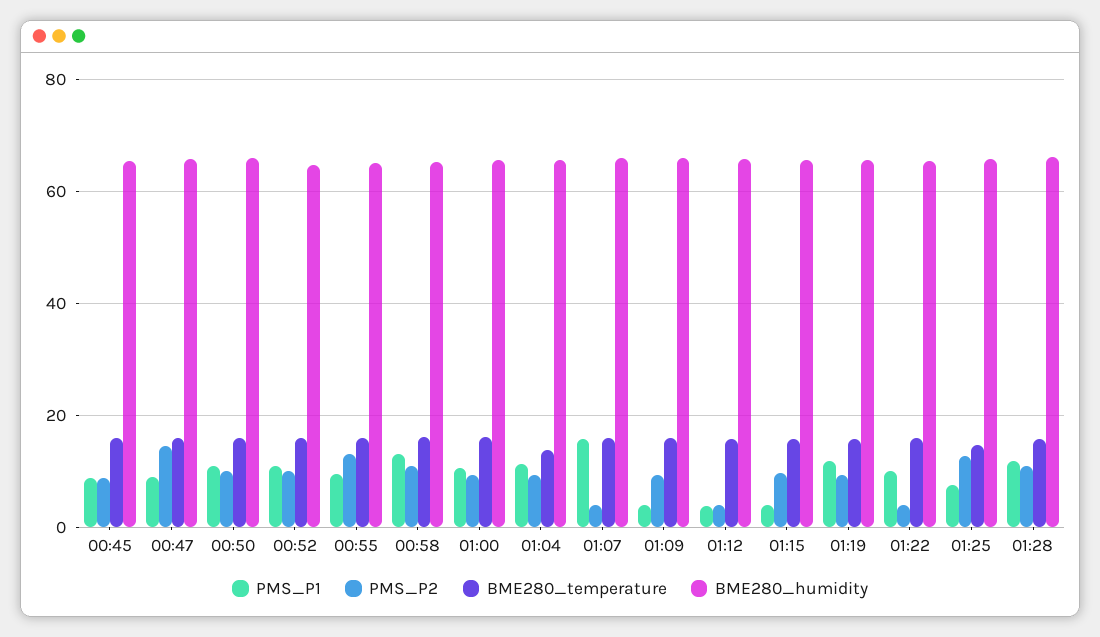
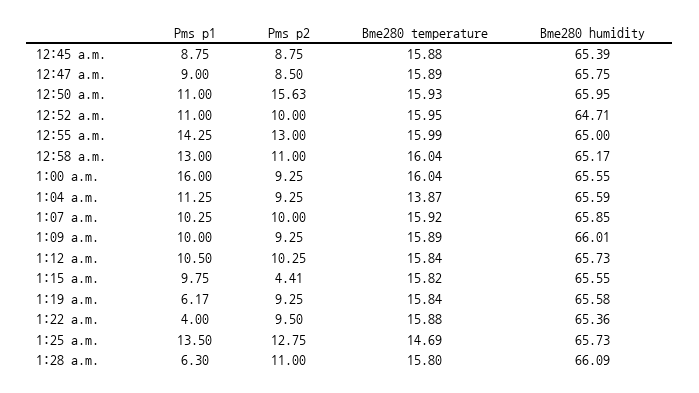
  {
    "PMS_P1": {
      "00:45": 8.75,
      "00:47": 9,
      "00:50": 11,
      "00:52": 11,
-     "00:55": 10,
+     "00:55": 14.25,
      "00:58": 13,
-     "01:00": 10,
+     "01:00": 16,
      "01:04": 11.25,
-     "01:07": 16,
+     "01:07": 10.25,
-     "01:09": 4,
+     "01:09": 10,
-     "01:12": 4,
+     "01:12": 10.5,
-     "01:15": 4,
+     "01:15": 9.75,
-     "01:19": 12,
+     "01:19": 6.17,
-     "01:22": 10,
+     "01:22": 4,
-     "01:25": 8,
+     "01:25": 13.5,
-     "01:28": 12
+     "01:28": 6.3
    },
    "PMS_P2": {
      "00:45": 8.75,
-     "00:47": 14,
+     "00:47": 8.5,
-     "00:50": 10,
+     "00:50": 15.63,
      "00:52": 10,
      "00:55": 13,
      "00:58": 11,
      "01:00": 9.25,
      "01:04": 9.25,
-     "01:07": 4,
+     "01:07": 10,
      "01:09": 9.25,
-     "01:12": 4,
+     "01:12": 10.25,
-     "01:15": 10,
+     "01:15": 4.41,
      "01:19": 9.25,
-     "01:22": 4,
+     "01:22": 9.5,
      "01:25": 12.75,
      "01:28": 11
    },
    "BME280_temperature": {
      "00:45": 15.88,
      "00:47": 15.89,
      "00:50": 15.93,
      "00:52": 15.95,
      "00:55": 15.99,
      "00:58": 16.04,
      "01:00": 16.04,
      "01:04": 13.87,
      "01:07": 15.92,
      "01:09": 15.89,
      "01:12": 15.84,
      "01:15": 15.82,
      "01:19": 15.84,
      "01:22": 15.88,
      "01:25": 14.69,
      "01:28": 15.8
    },
    "BME280_humidity": {
      "00:45": 65.39,
      "00:47": 65.75,
      "00:50": 65.95,
      "00:52": 64.71,
      "00:55": 65,
      "00:58": 65.17,
      "01:00": 65.55,
      "01:04": 65.59,
      "01:07": 65.85,
      "01:09": 66.01,
      "01:12": 65.73,
      "01:15": 65.55,
      "01:19": 65.58,
      "01:22": 65.36,
      "01:25": 65.73,
      "01:28": 66.09
    }
  }

